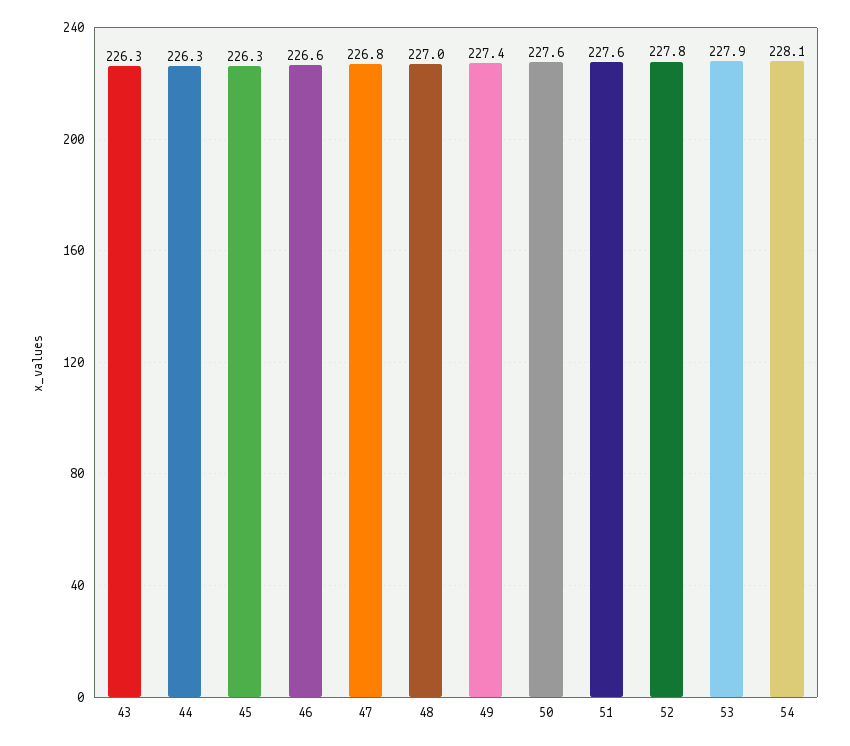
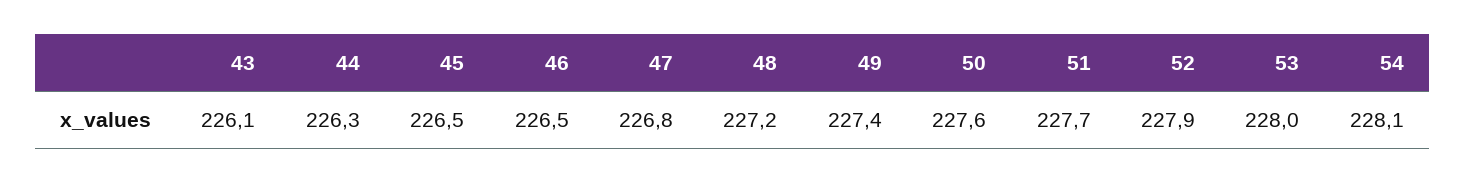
  {
-   "43": 226.3,
+   "43": 226.1,
    "44": 226.3,
-   "45": 226.3,
+   "45": 226.5,
-   "46": 226.6,
+   "46": 226.5,
    "47": 226.8,
-   "48": 227,
+   "48": 227.2,
    "49": 227.4,
    "50": 227.6,
-   "51": 227.6,
+   "51": 227.7,
-   "52": 227.8,
+   "52": 227.9,
-   "53": 227.9,
+   "53": 228,
    "54": 228.1
  }

